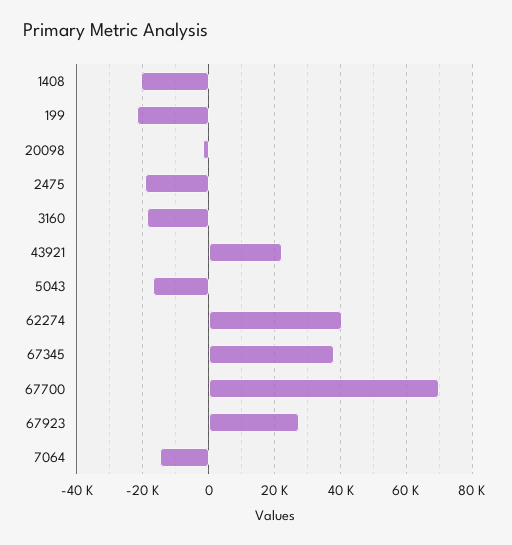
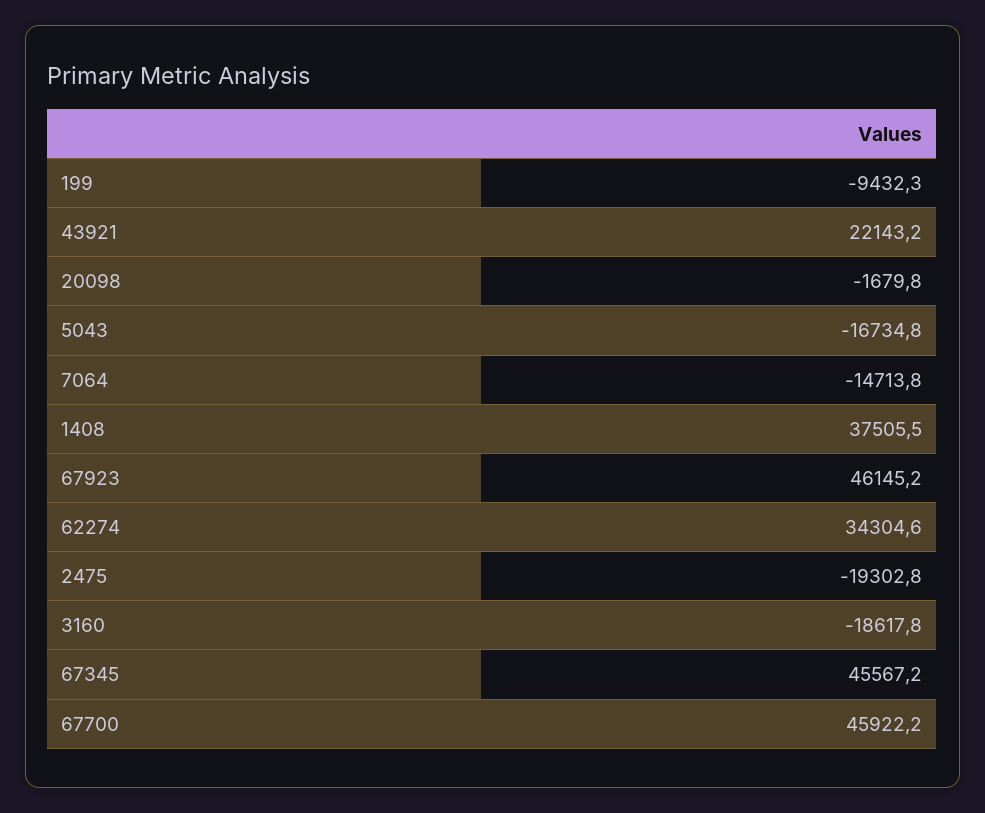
  {
-   "1408": -20000,
+   "1408": 37505.5,
-   "199": -22000,
+   "199": -9432.3,
    "20098": -1679.8,
    "2475": -19302.8,
    "3160": -18617.8,
    "43921": 22143.2,
    "5043": -16734.8,
-   "62274": 40000,
+   "62274": 34304.6,
-   "67345": 38000,
+   "67345": 45567.2,
-   "67700": 70000,
+   "67700": 45922.2,
-   "67923": 28000,
+   "67923": 46145.2,
    "7064": -14713.8
  }

